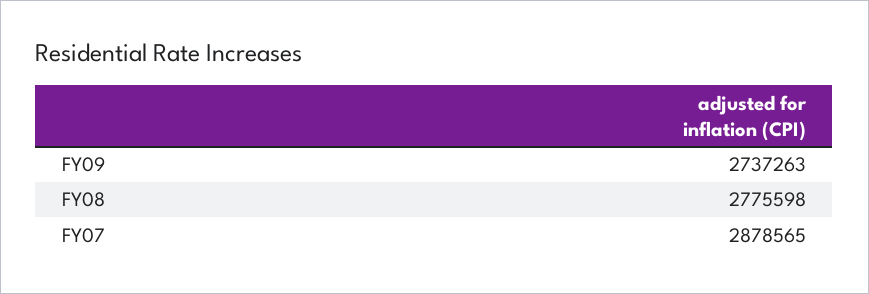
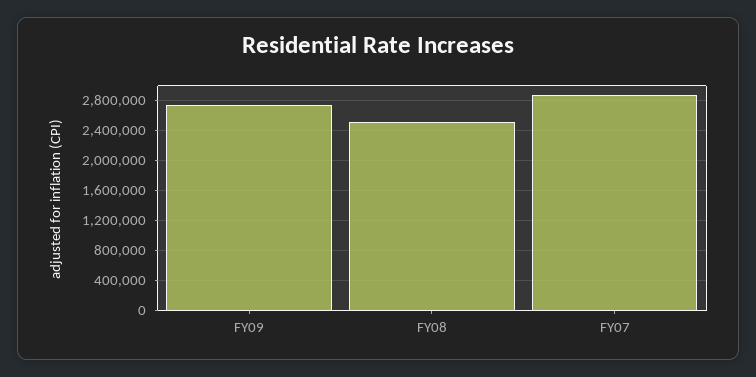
  {
    "FY09": 2737263,
-   "FY08": 2775598,
+   "FY08": 2500000,
    "FY07": 2878565
  }

